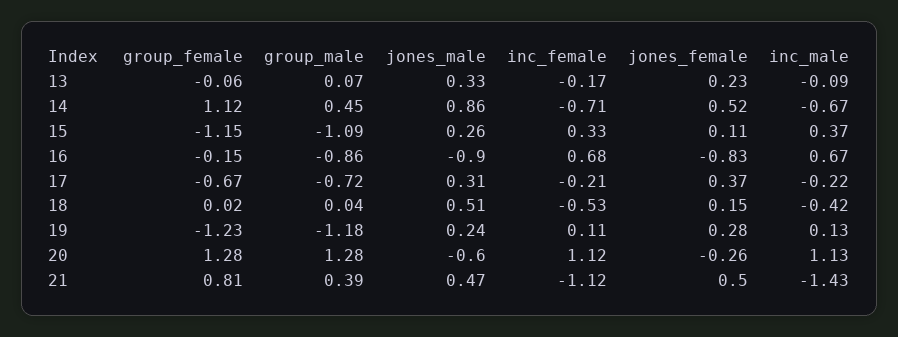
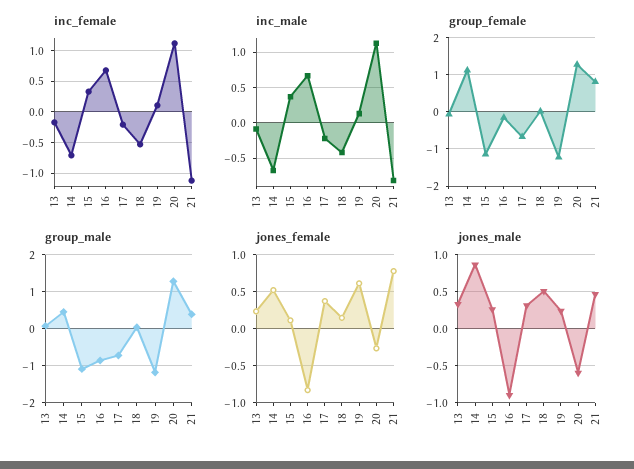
  {
    "group_female": {
      "13": -0.06,
      "14": 1.12,
      "15": -1.15,
      "16": -0.15,
      "17": -0.67,
      "18": 0.02,
      "19": -1.23,
      "20": 1.28,
      "21": 0.81
    },
    "group_male": {
      "13": 0.07,
      "14": 0.45,
      "15": -1.09,
      "16": -0.86,
      "17": -0.72,
      "18": 0.04,
      "19": -1.18,
      "20": 1.28,
      "21": 0.39
    },
    "jones_male": {
      "13": 0.33,
      "14": 0.86,
      "15": 0.26,
      "16": -0.9,
      "17": 0.31,
      "18": 0.51,
      "19": 0.24,
      "20": -0.6,
      "21": 0.47
    },
    "inc_female": {
      "13": -0.17,
      "14": -0.71,
      "15": 0.33,
      "16": 0.68,
      "17": -0.21,
      "18": -0.53,
      "19": 0.11,
      "20": 1.12,
      "21": -1.12
    },
    "jones_female": {
      "13": 0.23,
      "14": 0.52,
      "15": 0.11,
      "16": -0.83,
      "17": 0.37,
      "18": 0.15,
-     "19": 0.28,
+     "19": 0.6,
      "20": -0.26,
-     "21": 0.5
+     "21": 0.8
    },
    "inc_male": {
      "13": -0.09,
      "14": -0.67,
      "15": 0.37,
      "16": 0.67,
      "17": -0.22,
      "18": -0.42,
      "19": 0.13,
      "20": 1.13,
-     "21": -1.43
+     "21": -0.8
    }
  }

